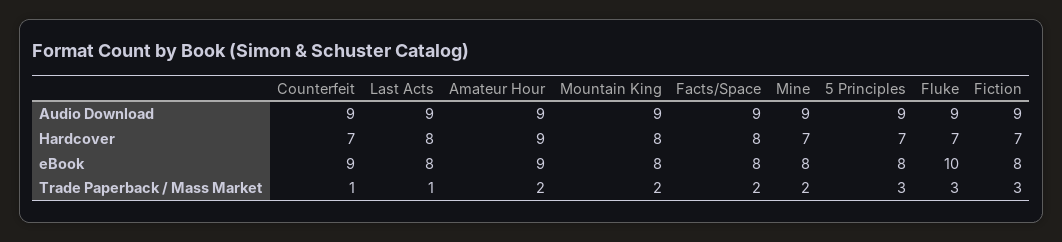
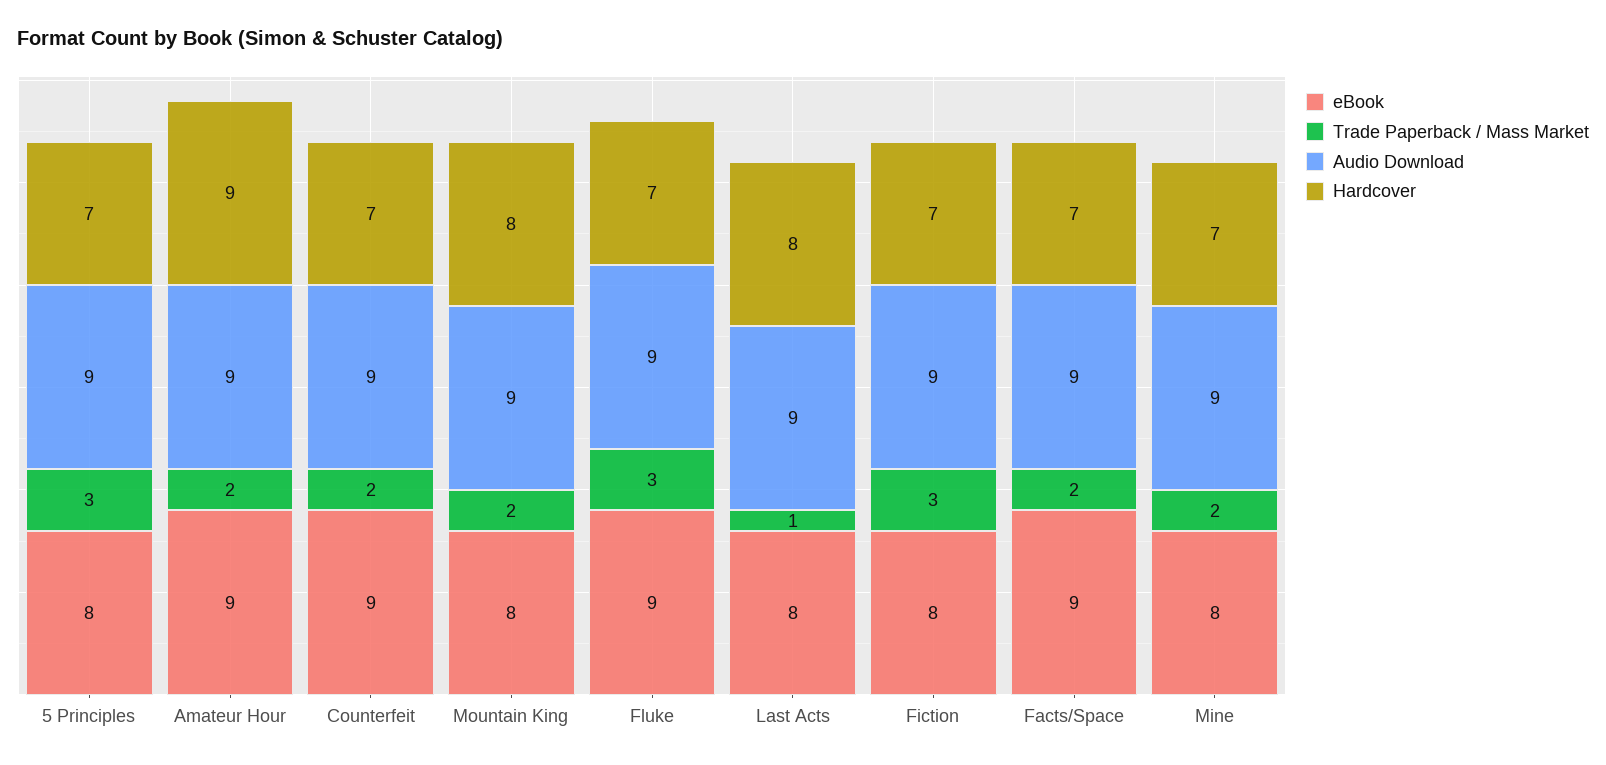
  {
    "Audio Download": {
      "Counterfeit": 9,
      "Last Acts": 9,
      "Amateur Hour": 9,
      "Mountain King": 9,
      "Facts/Space": 9,
      "Mine": 9,
      "5 Principles": 9,
      "Fluke": 9,
      "Fiction": 9
    },
    "Hardcover": {
      "Counterfeit": 7,
      "Last Acts": 8,
      "Amateur Hour": 9,
      "Mountain King": 8,
-     "Facts/Space": 8,
+     "Facts/Space": 7,
      "Mine": 7,
      "5 Principles": 7,
      "Fluke": 7,
      "Fiction": 7
    },
    "eBook": {
      "Counterfeit": 9,
      "Last Acts": 8,
      "Amateur Hour": 9,
      "Mountain King": 8,
-     "Facts/Space": 8,
+     "Facts/Space": 9,
      "Mine": 8,
      "5 Principles": 8,
-     "Fluke": 10,
+     "Fluke": 9,
      "Fiction": 8
    },
    "Trade Paperback / Mass Market": {
-     "Counterfeit": 1,
+     "Counterfeit": 2,
      "Last Acts": 1,
      "Amateur Hour": 2,
      "Mountain King": 2,
      "Facts/Space": 2,
      "Mine": 2,
      "5 Principles": 3,
      "Fluke": 3,
      "Fiction": 3
    }
  }

